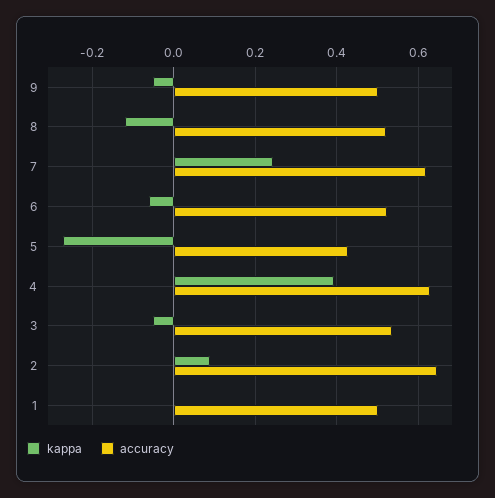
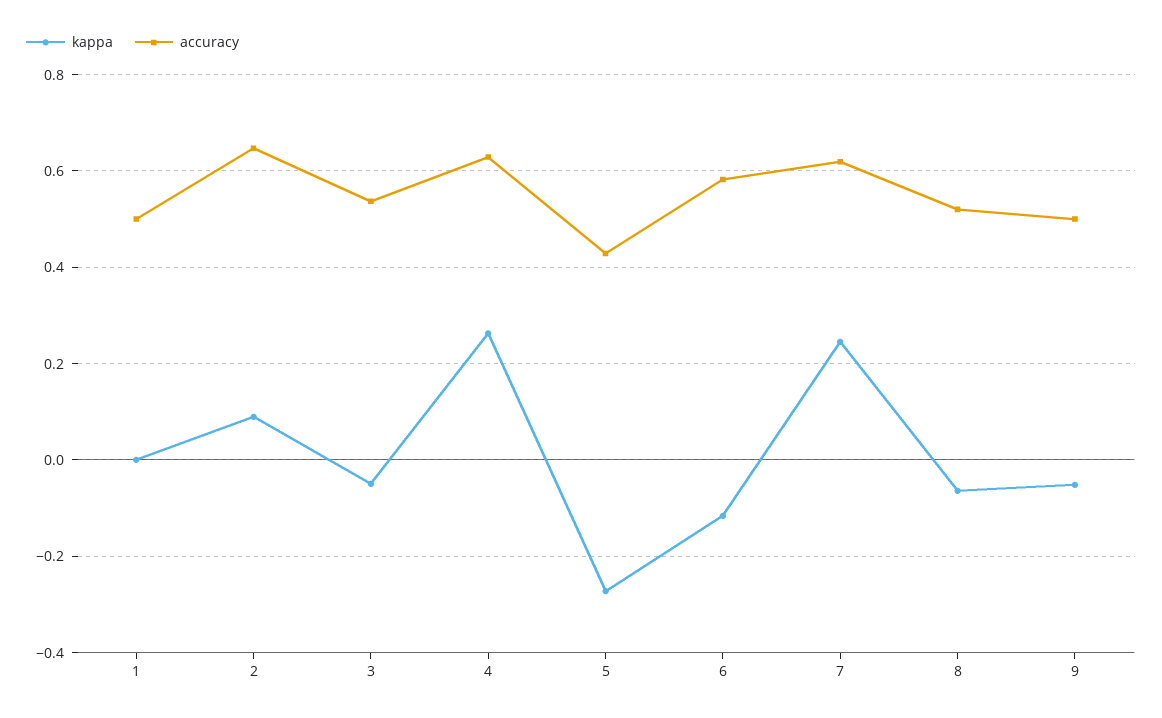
  {
    "kappa": {
      "9": -0.06,
-     "8": -0.12,
+     "8": -0.06,
      "7": 0.24,
-     "6": -0.06,
+     "6": -0.12,
      "5": -0.28,
-     "4": 0.4,
+     "4": 0.26,
      "3": -0.06,
      "2": 0.08,
      "1": 0
    },
    "accuracy": {
      "9": 0.5,
      "8": 0.52,
      "7": 0.62,
-     "6": 0.52,
+     "6": 0.58,
      "5": 0.42,
      "4": 0.62,
      "3": 0.54,
      "2": 0.64,
      "1": 0.5
    }
  }

